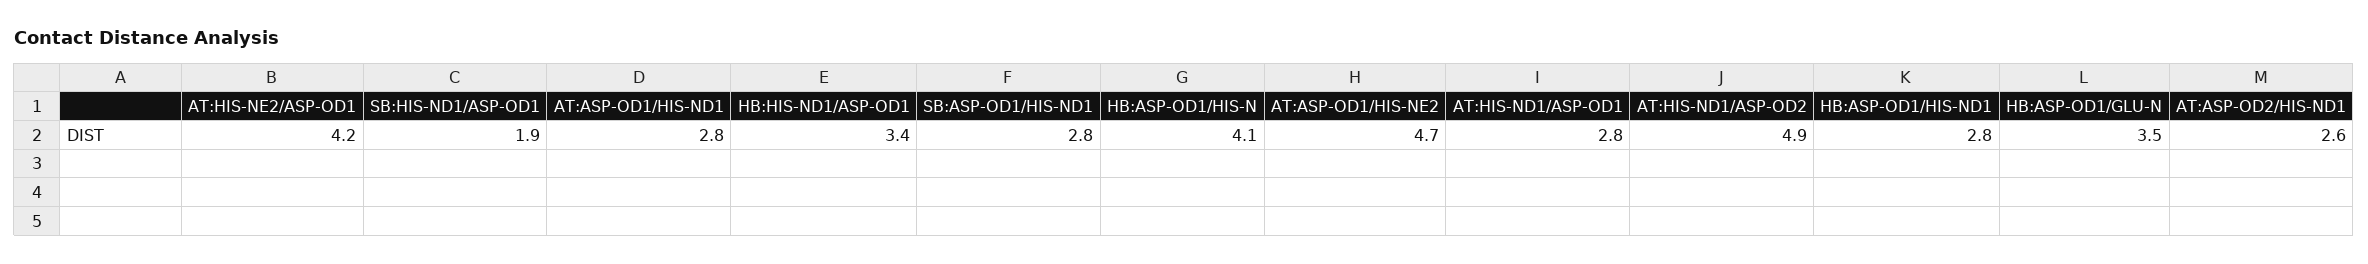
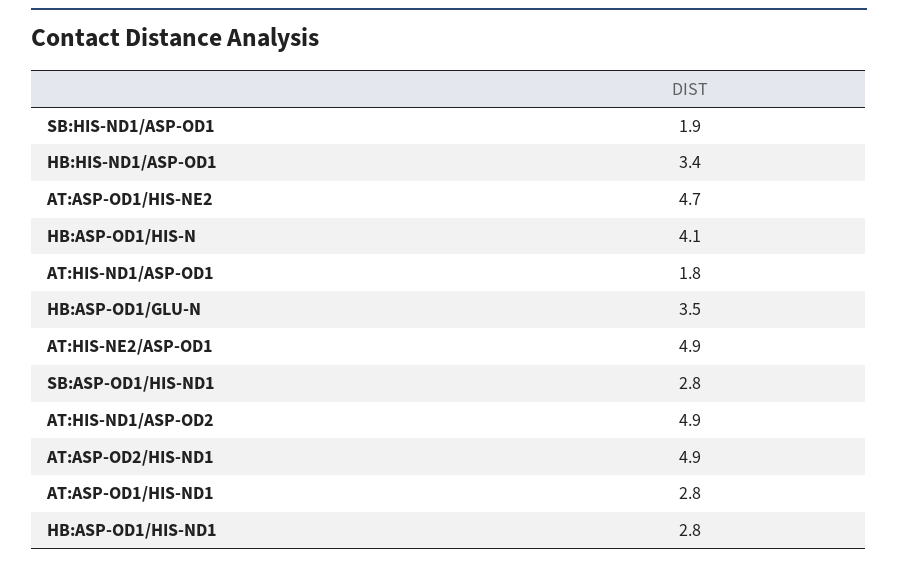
  {
-   "AT:HIS-NE2/ASP-OD1": 4.2,
+   "AT:HIS-NE2/ASP-OD1": 4.9,
    "SB:HIS-ND1/ASP-OD1": 1.9,
    "AT:ASP-OD1/HIS-ND1": 2.8,
    "HB:HIS-ND1/ASP-OD1": 3.4,
    "SB:ASP-OD1/HIS-ND1": 2.8,
    "HB:ASP-OD1/HIS-N": 4.1,
    "AT:ASP-OD1/HIS-NE2": 4.7,
-   "AT:HIS-ND1/ASP-OD1": 2.8,
+   "AT:HIS-ND1/ASP-OD1": 1.8,
    "AT:HIS-ND1/ASP-OD2": 4.9,
    "HB:ASP-OD1/HIS-ND1": 2.8,
    "HB:ASP-OD1/GLU-N": 3.5,
-   "AT:ASP-OD2/HIS-ND1": 2.6
+   "AT:ASP-OD2/HIS-ND1": 4.9
  }

